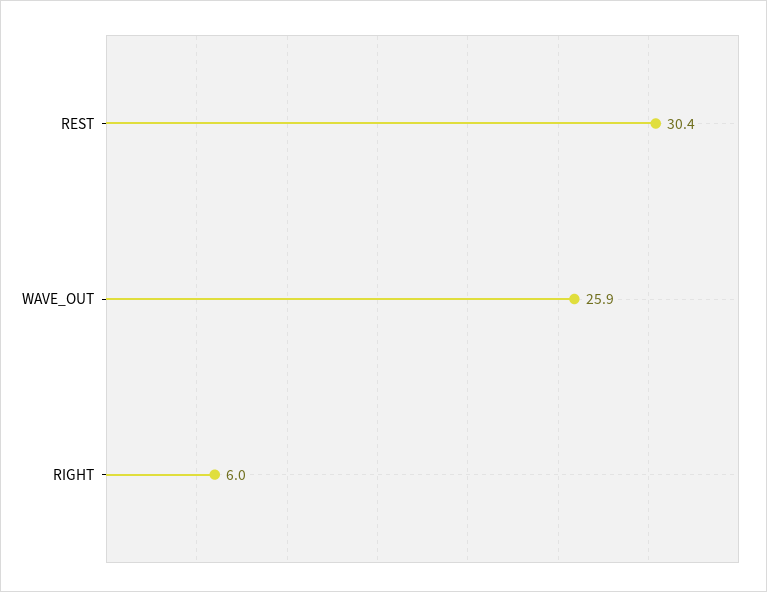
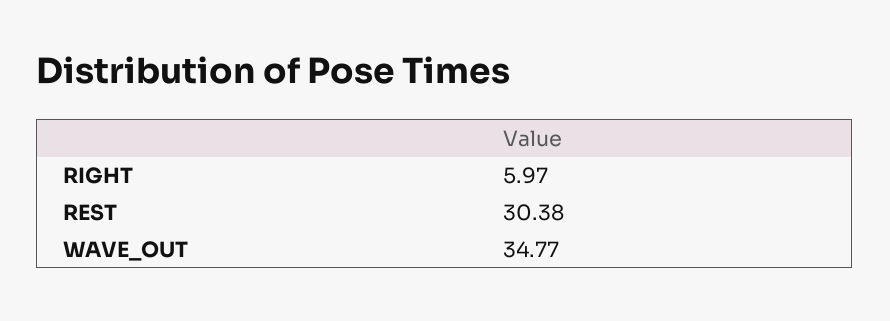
  {
    "REST": 30.38,
-   "WAVE_OUT": 25.9,
+   "WAVE_OUT": 34.77,
    "RIGHT": 5.97
  }

